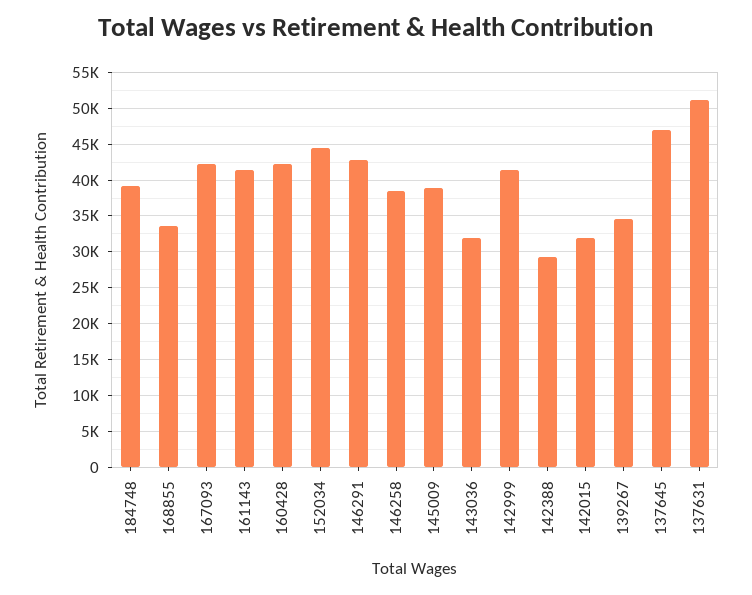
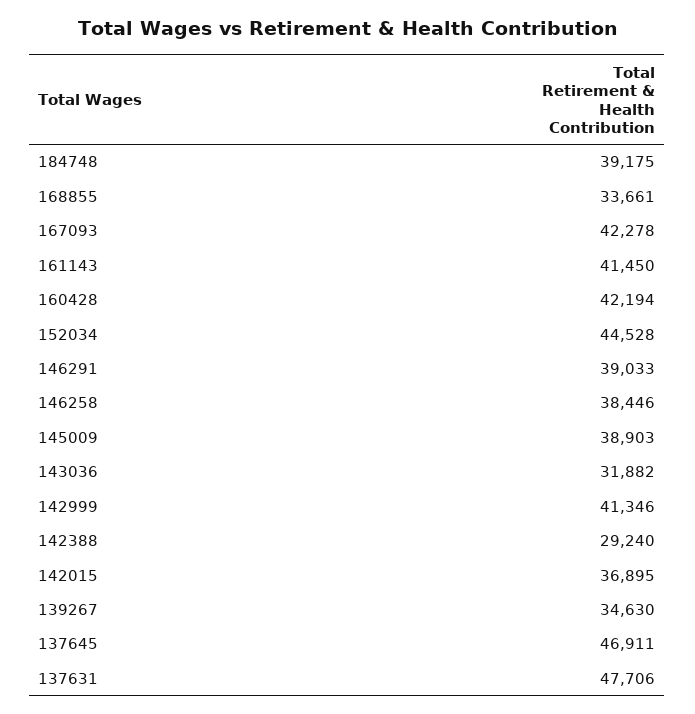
  {
    "184748": 39175,
    "168855": 33661,
    "167093": 42278,
    "161143": 41450,
    "160428": 42194,
    "152034": 44528,
-   "146291": 43000,
+   "146291": 39033,
    "146258": 38446,
    "145009": 38903,
    "143036": 31882,
    "142999": 41346,
    "142388": 29240,
-   "142015": 32000,
+   "142015": 36895,
    "139267": 34630,
    "137645": 46911,
-   "137631": 51000
+   "137631": 47706
  }

